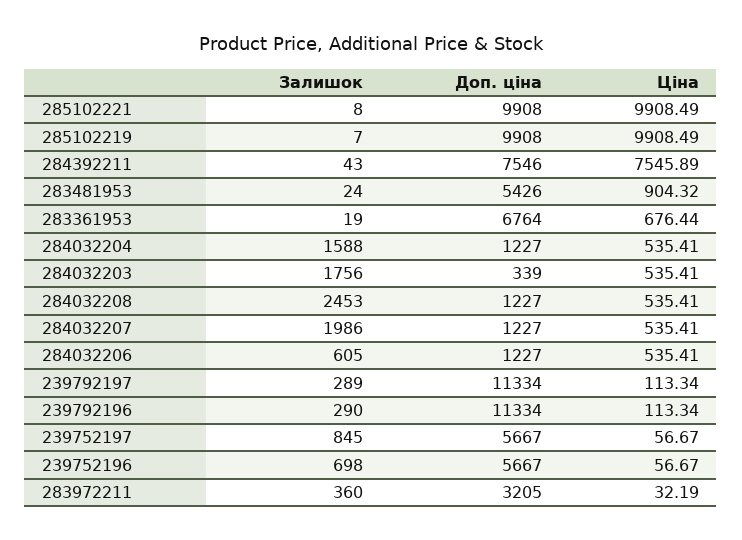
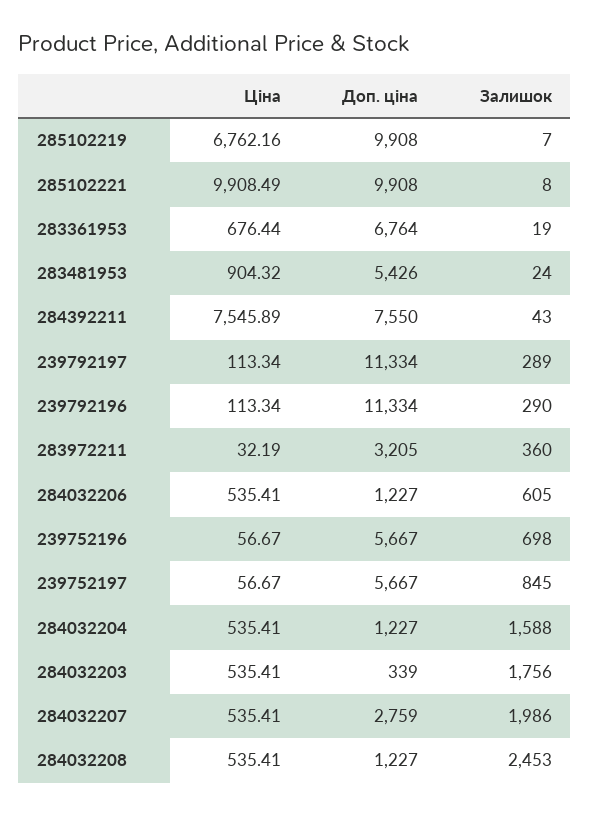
  {
    "Залишок": {
      "285102221": 8,
      "285102219": 7,
      "284392211": 43,
      "283481953": 24,
      "283361953": 19,
      "284032204": 1588,
      "284032203": 1756,
      "284032208": 2453,
      "284032207": 1986,
      "284032206": 605,
      "239792197": 289,
      "239792196": 290,
      "239752197": 845,
      "239752196": 698,
      "283972211": 360
    },
    "Доп. ціна": {
      "285102221": 9908,
      "285102219": 9908,
-     "284392211": 7546,
+     "284392211": 7550,
      "283481953": 5426,
      "283361953": 6764,
      "284032204": 1227,
      "284032203": 339,
      "284032208": 1227,
-     "284032207": 1227,
+     "284032207": 2759,
      "284032206": 1227,
      "239792197": 11334,
      "239792196": 11334,
      "239752197": 5667,
      "239752196": 5667,
      "283972211": 3205
    },
    "Ціна": {
      "285102221": 9908.49,
-     "285102219": 9908.49,
+     "285102219": 6762.16,
      "284392211": 7545.89,
      "283481953": 904.32,
      "283361953": 676.44,
      "284032204": 535.41,
      "284032203": 535.41,
      "284032208": 535.41,
      "284032207": 535.41,
      "284032206": 535.41,
      "239792197": 113.34,
      "239792196": 113.34,
      "239752197": 56.67,
      "239752196": 56.67,
      "283972211": 32.19
    }
  }

